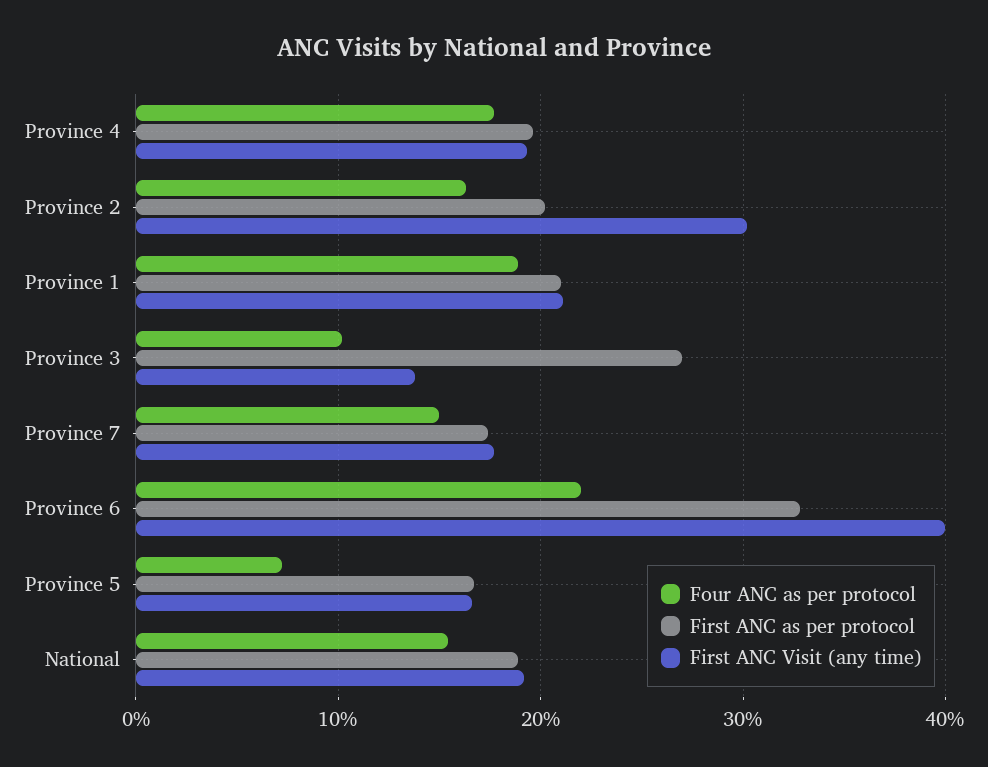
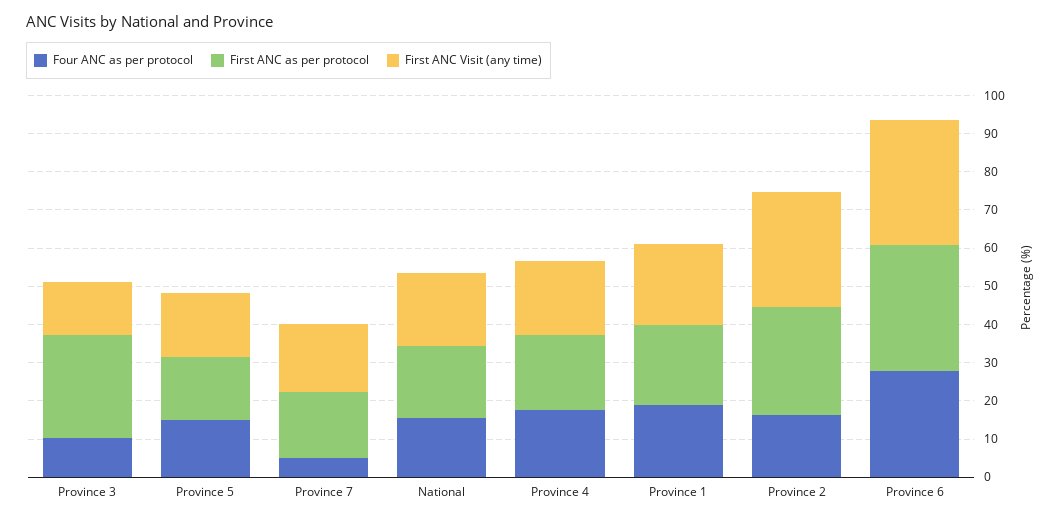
  {
    "Four ANC as per protocol": {
      "Province 4": 18,
      "Province 2": 16,
      "Province 1": 19,
      "Province 3": 10,
-     "Province 7": 15,
+     "Province 7": 5,
-     "Province 6": 22,
+     "Province 6": 27.5,
-     "Province 5": 7,
+     "Province 5": 15,
      "National": 15
    },
    "First ANC as per protocol": {
      "Province 4": 20,
-     "Province 2": 20,
+     "Province 2": 27.5,
      "Province 1": 21,
      "Province 3": 27,
      "Province 7": 17,
      "Province 6": 33,
      "Province 5": 17,
      "National": 19
    },
    "First ANC Visit (any time)": {
      "Province 4": 19,
      "Province 2": 30,
      "Province 1": 21,
      "Province 3": 14,
      "Province 7": 18,
-     "Province 6": 40,
+     "Province 6": 32.5,
      "Province 5": 17,
      "National": 19
    }
  }

